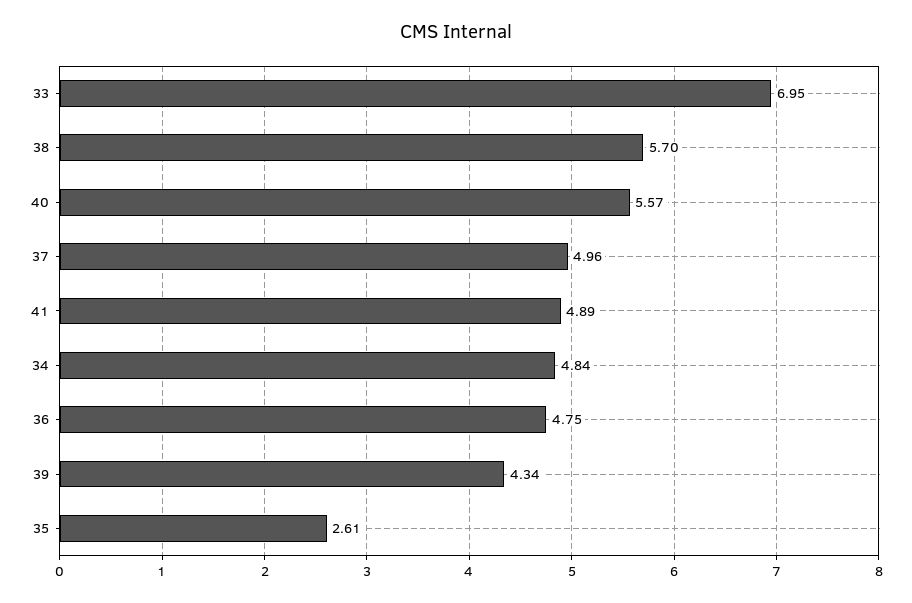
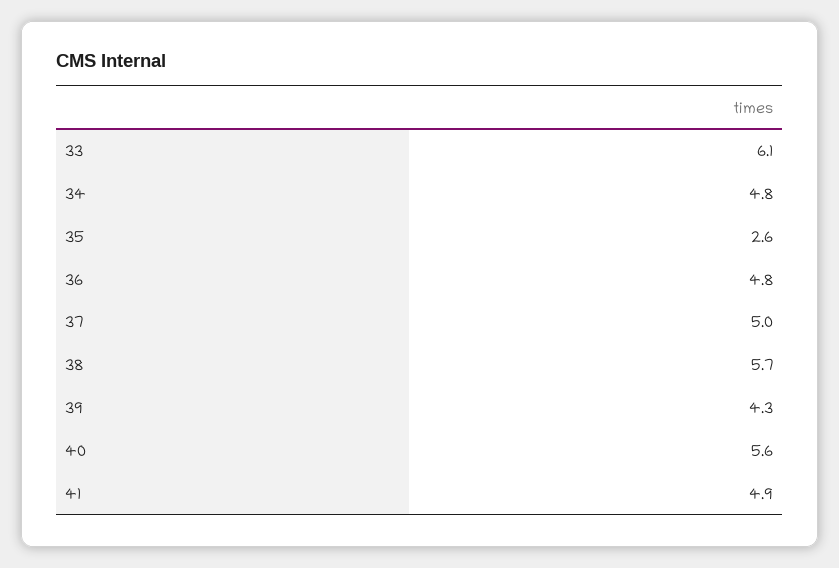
  {
-   "33": 6.95,
+   "33": 6.1,
    "38": 5.7,
    "40": 5.57,
    "37": 4.96,
    "41": 4.89,
    "34": 4.84,
    "36": 4.75,
    "39": 4.34,
    "35": 2.61
  }

